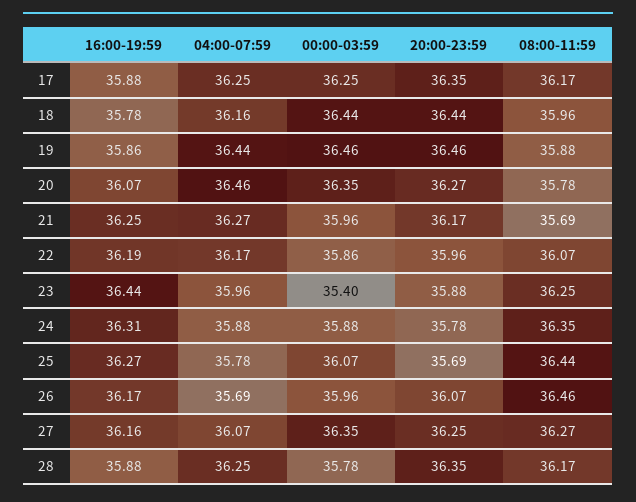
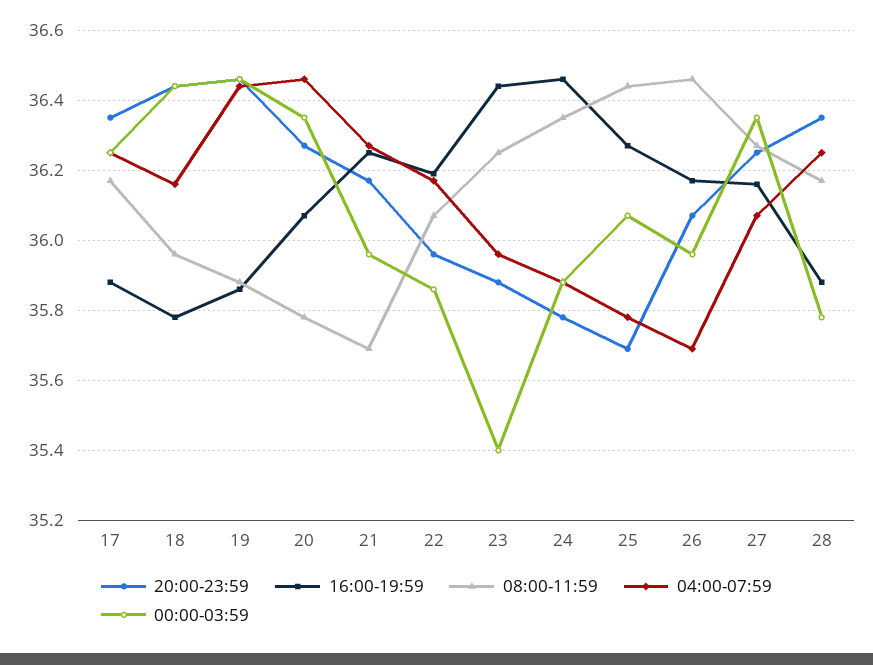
  {
    "16:00-19:59": {
      "17": 35.88,
      "18": 35.78,
      "19": 35.86,
      "20": 36.07,
      "21": 36.25,
      "22": 36.19,
      "23": 36.44,
-     "24": 36.31,
+     "24": 36.45,
      "25": 36.27,
      "26": 36.17,
      "27": 36.16,
      "28": 35.88
    },
    "04:00-07:59": {
      "17": 36.25,
      "18": 36.16,
      "19": 36.44,
      "20": 36.46,
      "21": 36.27,
      "22": 36.17,
      "23": 35.96,
      "24": 35.88,
      "25": 35.78,
      "26": 35.69,
      "27": 36.07,
      "28": 36.25
    },
    "00:00-03:59": {
      "17": 36.25,
      "18": 36.44,
      "19": 36.46,
      "20": 36.35,
      "21": 35.96,
      "22": 35.86,
      "23": 35.4,
      "24": 35.88,
      "25": 36.07,
      "26": 35.96,
      "27": 36.35,
      "28": 35.78
    },
    "20:00-23:59": {
      "17": 36.35,
      "18": 36.44,
      "19": 36.46,
      "20": 36.27,
      "21": 36.17,
      "22": 35.96,
      "23": 35.88,
      "24": 35.78,
      "25": 35.69,
      "26": 36.07,
      "27": 36.25,
      "28": 36.35
    },
    "08:00-11:59": {
      "17": 36.17,
      "18": 35.96,
      "19": 35.88,
      "20": 35.78,
      "21": 35.69,
      "22": 36.07,
      "23": 36.25,
      "24": 36.35,
      "25": 36.44,
      "26": 36.46,
      "27": 36.27,
      "28": 36.17
    }
  }

